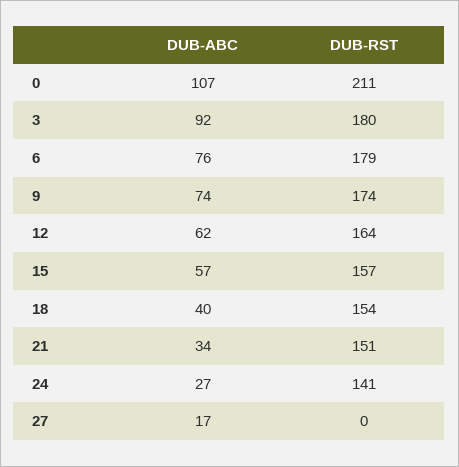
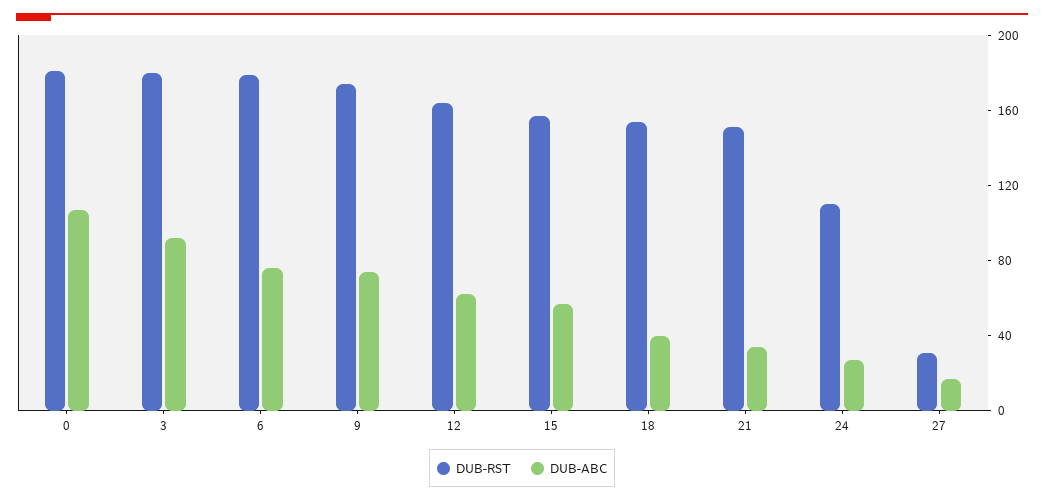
  {
    "DUB-ABC": {
      "0": 107,
      "3": 92,
      "6": 76,
      "9": 74,
      "12": 62,
      "15": 57,
      "18": 40,
      "21": 34,
      "24": 27,
      "27": 17
    },
    "DUB-RST": {
-     "0": 211,
+     "0": 180,
      "3": 180,
      "6": 179,
      "9": 174,
      "12": 164,
      "15": 157,
      "18": 154,
      "21": 151,
-     "24": 141,
+     "24": 110,
-     "27": 0
+     "27": 30
    }
  }

